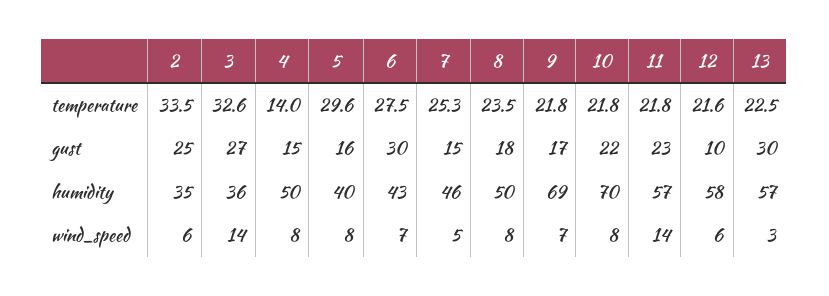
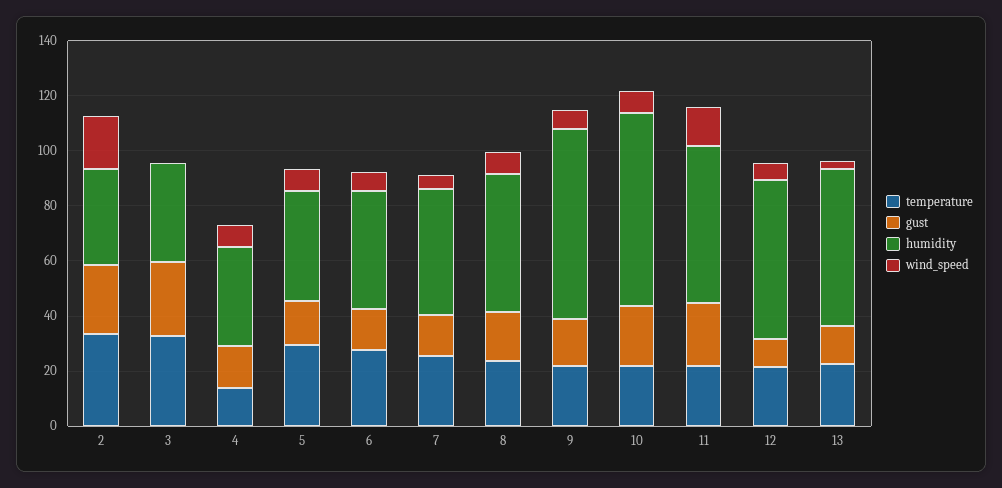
  {
    "temperature": {
      "2": 33.5,
      "3": 32.6,
      "4": 14,
      "5": 29.6,
      "6": 27.5,
      "7": 25.3,
      "8": 23.5,
      "9": 21.8,
      "10": 21.8,
      "11": 21.8,
      "12": 21.6,
      "13": 22.5
    },
    "gust": {
      "2": 25,
      "3": 27,
      "4": 15,
      "5": 16,
-     "6": 30,
+     "6": 15,
      "7": 15,
      "8": 18,
      "9": 17,
      "10": 22,
      "11": 23,
      "12": 10,
-     "13": 30
+     "13": 15
    },
    "humidity": {
      "2": 35,
      "3": 36,
-     "4": 50,
+     "4": 35,
      "5": 40,
      "6": 43,
      "7": 46,
      "8": 50,
      "9": 69,
      "10": 70,
      "11": 57,
      "12": 58,
      "13": 57
    },
    "wind_speed": {
-     "2": 6,
+     "2": 20,
-     "3": 14,
+     "3": 0,
      "4": 8,
      "5": 8,
      "6": 7,
      "7": 5,
      "8": 8,
      "9": 7,
      "10": 8,
      "11": 14,
      "12": 6,
      "13": 3
    }
  }

